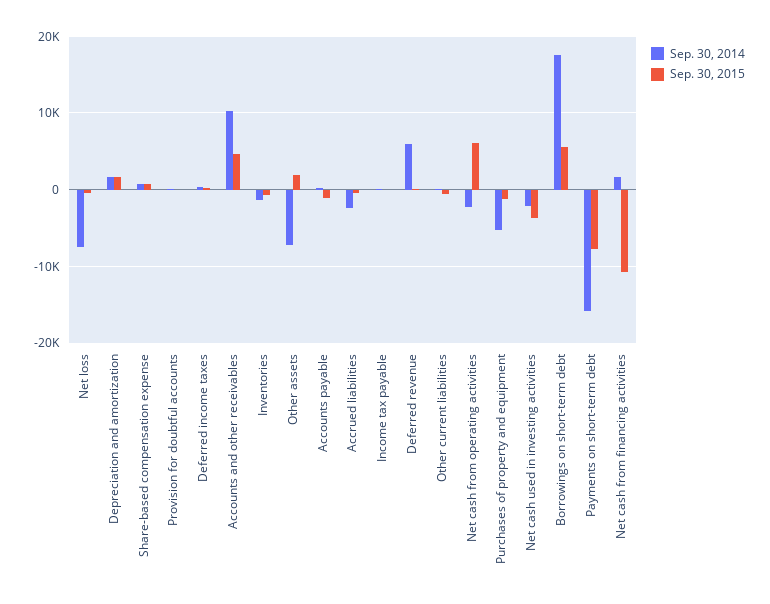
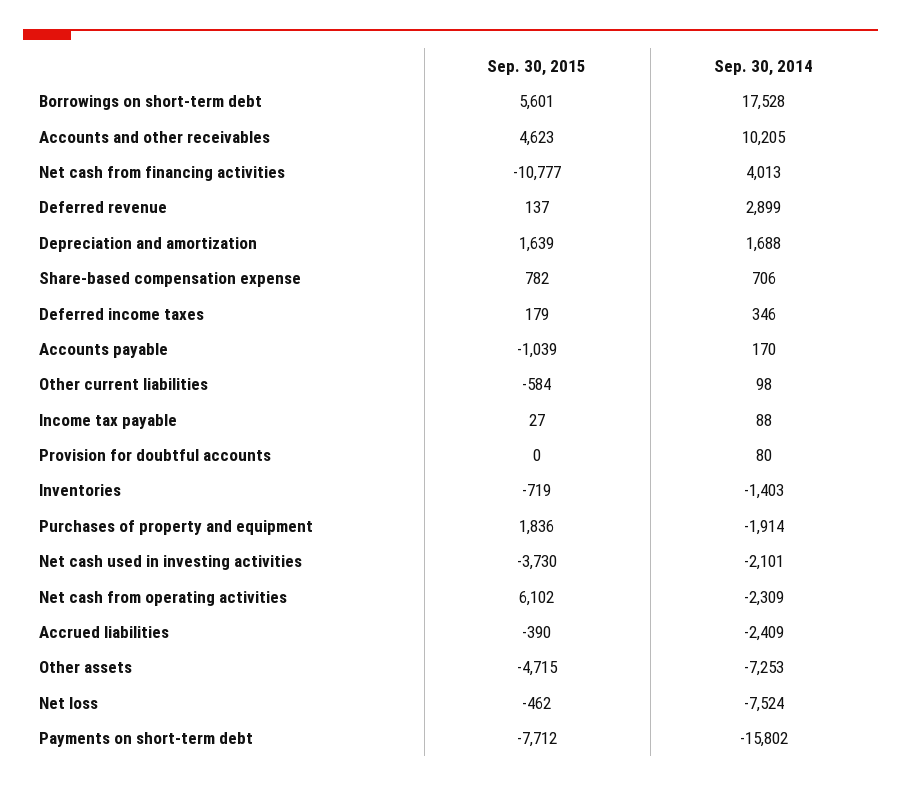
  {
    "Sep. 30, 2014": {
      "Net loss": -7524,
      "Depreciation and amortization": 1688,
      "Share-based compensation expense": 706,
      "Provision for doubtful accounts": 80,
      "Deferred income taxes": 346,
      "Accounts and other receivables": 10205,
      "Inventories": -1403,
      "Other assets": -7253,
      "Accounts payable": 170,
      "Accrued liabilities": -2409,
      "Income tax payable": 88,
-     "Deferred revenue": 6000,
+     "Deferred revenue": 2899,
      "Other current liabilities": 98,
      "Net cash from operating activities": -2309,
-     "Purchases of property and equipment": -5000,
+     "Purchases of property and equipment": -1914,
      "Net cash used in investing activities": -2101,
      "Borrowings on short-term debt": 17528,
      "Payments on short-term debt": -15802,
-     "Net cash from financing activities": 2000
+     "Net cash from financing activities": 4013
    },
    "Sep. 30, 2015": {
      "Net loss": -462,
      "Depreciation and amortization": 1639,
      "Share-based compensation expense": 782,
      "Provision for doubtful accounts": 0,
      "Deferred income taxes": 179,
      "Accounts and other receivables": 4623,
      "Inventories": -719,
-     "Other assets": 2000,
+     "Other assets": -4715,
      "Accounts payable": -1039,
      "Accrued liabilities": -390,
      "Income tax payable": 27,
      "Deferred revenue": 137,
      "Other current liabilities": -584,
      "Net cash from operating activities": 6102,
-     "Purchases of property and equipment": -1000,
+     "Purchases of property and equipment": 1836,
      "Net cash used in investing activities": -3730,
      "Borrowings on short-term debt": 5601,
      "Payments on short-term debt": -7712,
      "Net cash from financing activities": -10777
    }
  }

